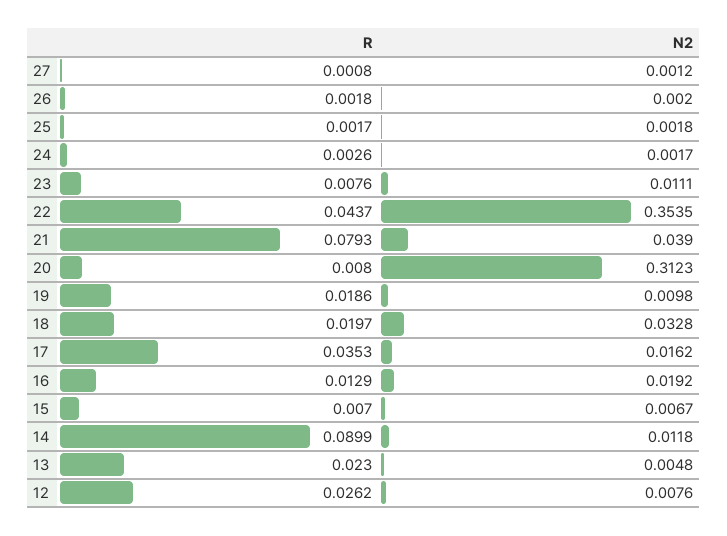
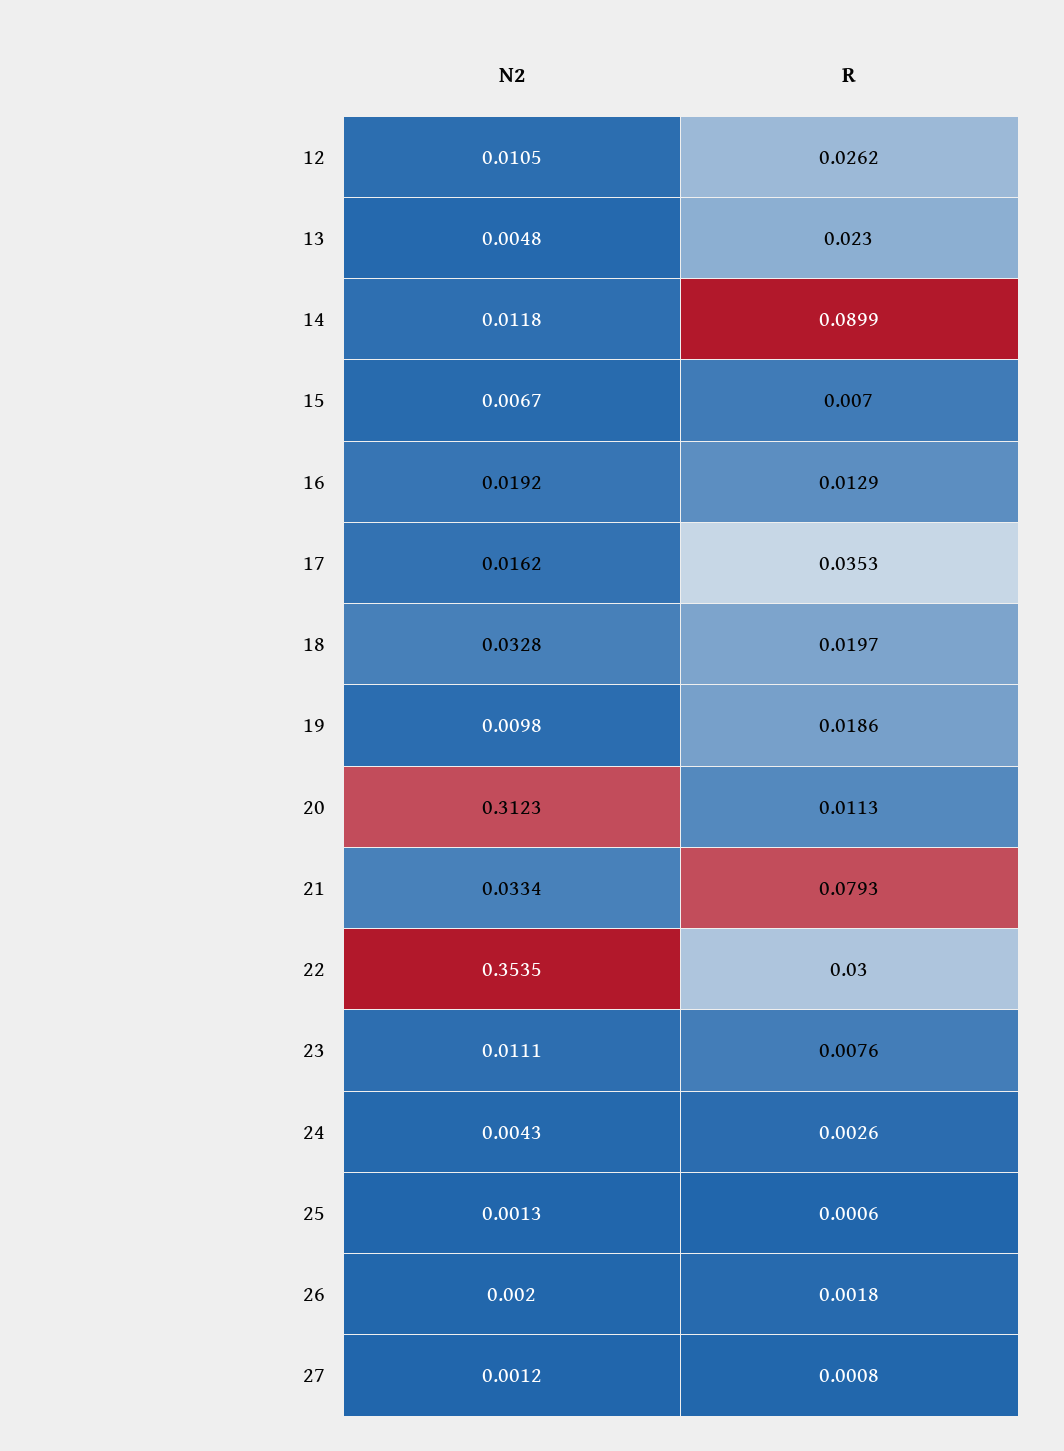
  {
    "R": {
      "27": 0.0008,
      "26": 0.0018,
-     "25": 0.0017,
+     "25": 0.0006,
      "24": 0.0026,
      "23": 0.0076,
-     "22": 0.0437,
+     "22": 0.03,
      "21": 0.0793,
-     "20": 0.008,
+     "20": 0.0113,
      "19": 0.0186,
      "18": 0.0197,
      "17": 0.0353,
      "16": 0.0129,
      "15": 0.007,
      "14": 0.0899,
      "13": 0.023,
      "12": 0.0262
    },
    "N2": {
      "27": 0.0012,
      "26": 0.002,
-     "25": 0.0018,
+     "25": 0.0013,
-     "24": 0.0017,
+     "24": 0.0043,
      "23": 0.0111,
      "22": 0.3535,
-     "21": 0.039,
+     "21": 0.0334,
      "20": 0.3123,
      "19": 0.0098,
      "18": 0.0328,
      "17": 0.0162,
      "16": 0.0192,
      "15": 0.0067,
      "14": 0.0118,
      "13": 0.0048,
-     "12": 0.0076
+     "12": 0.0105
    }
  }

